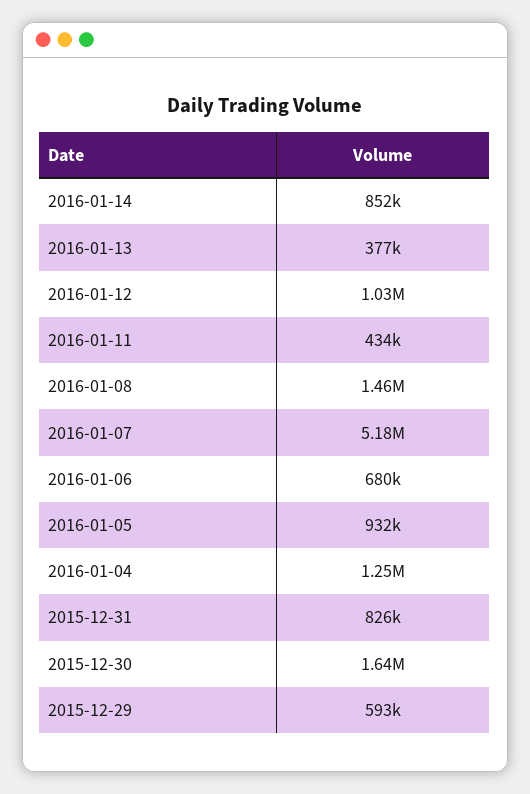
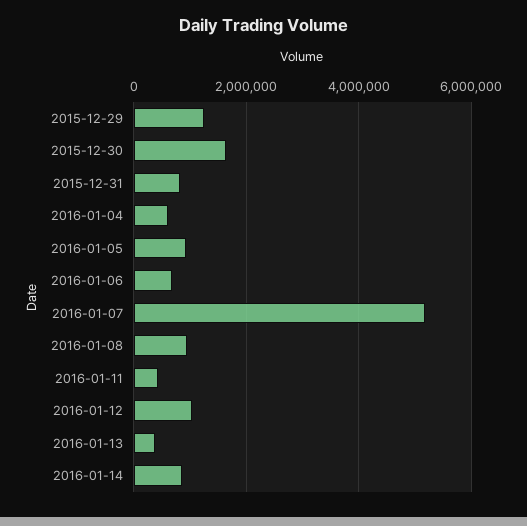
  {
    "2016-01-14": 852000,
    "2016-01-13": 377000,
    "2016-01-12": 1030000,
    "2016-01-11": 434000,
-   "2016-01-08": 1460000,
+   "2016-01-08": 1000000,
    "2016-01-07": 5180000,
    "2016-01-06": 680000,
    "2016-01-05": 932000,
-   "2016-01-04": 1250000,
+   "2016-01-04": 600000,
    "2015-12-31": 826000,
    "2015-12-30": 1640000,
-   "2015-12-29": 593000
+   "2015-12-29": 1200000
  }

